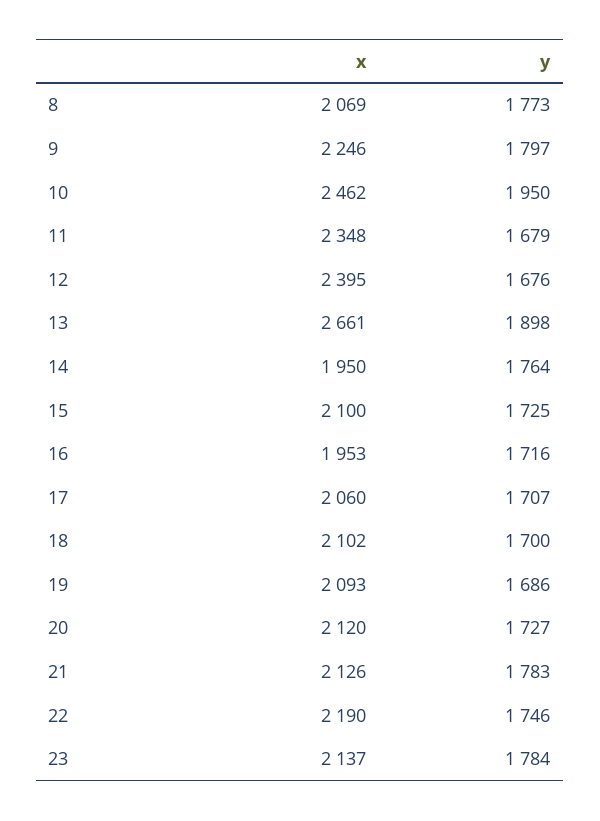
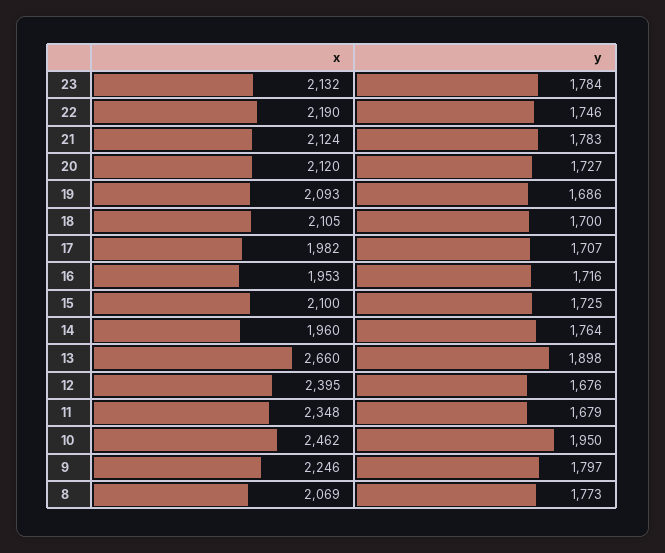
  {
    "x": {
      "8": 2069,
      "9": 2246,
      "10": 2462,
      "11": 2348,
      "12": 2395,
-     "13": 2661,
+     "13": 2660,
-     "14": 1950,
+     "14": 1960,
      "15": 2100,
      "16": 1953,
-     "17": 2060,
+     "17": 1982,
-     "18": 2102,
+     "18": 2105,
      "19": 2093,
      "20": 2120,
-     "21": 2126,
+     "21": 2124,
      "22": 2190,
-     "23": 2137
+     "23": 2132
    },
    "y": {
      "8": 1773,
      "9": 1797,
      "10": 1950,
      "11": 1679,
      "12": 1676,
      "13": 1898,
      "14": 1764,
      "15": 1725,
      "16": 1716,
      "17": 1707,
      "18": 1700,
      "19": 1686,
      "20": 1727,
      "21": 1783,
      "22": 1746,
      "23": 1784
    }
  }

